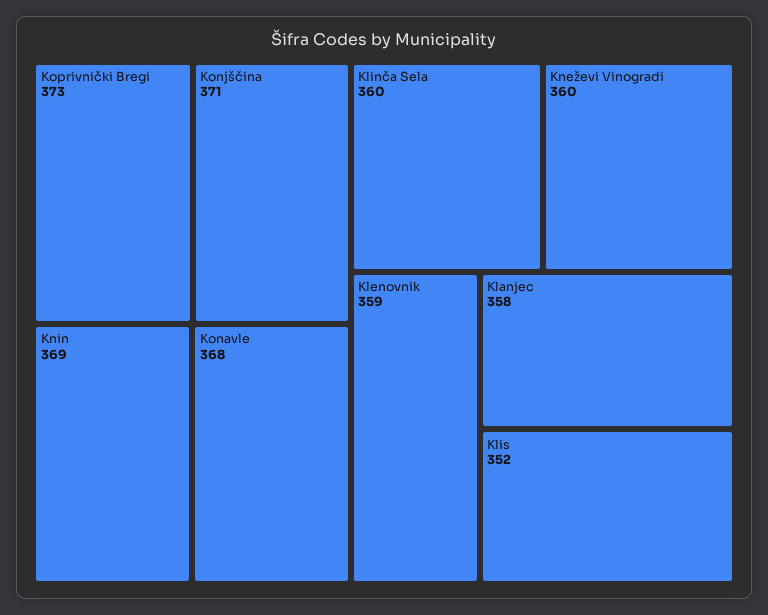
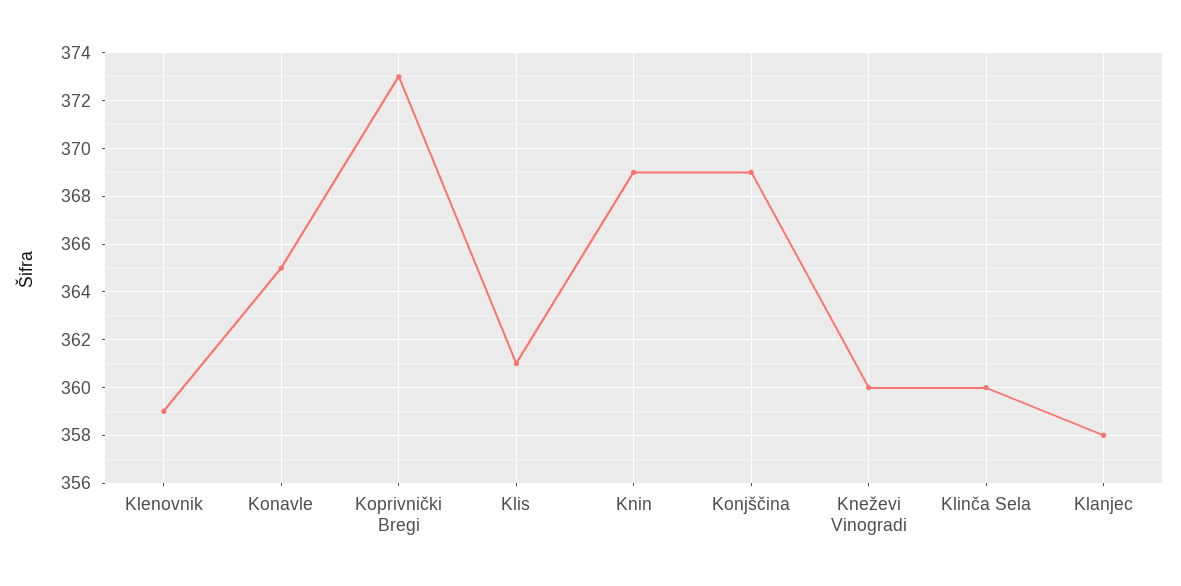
  {
    "Koprivnički Bregi": 373,
-   "Konjščina": 371,
+   "Konjščina": 369,
    "Knin": 369,
-   "Konavle": 368,
+   "Konavle": 365,
    "Klinča Sela": 360,
    "Kneževi Vinogradi": 360,
    "Klenovnik": 359,
    "Klanjec": 358,
-   "Klis": 352
+   "Klis": 361
  }

